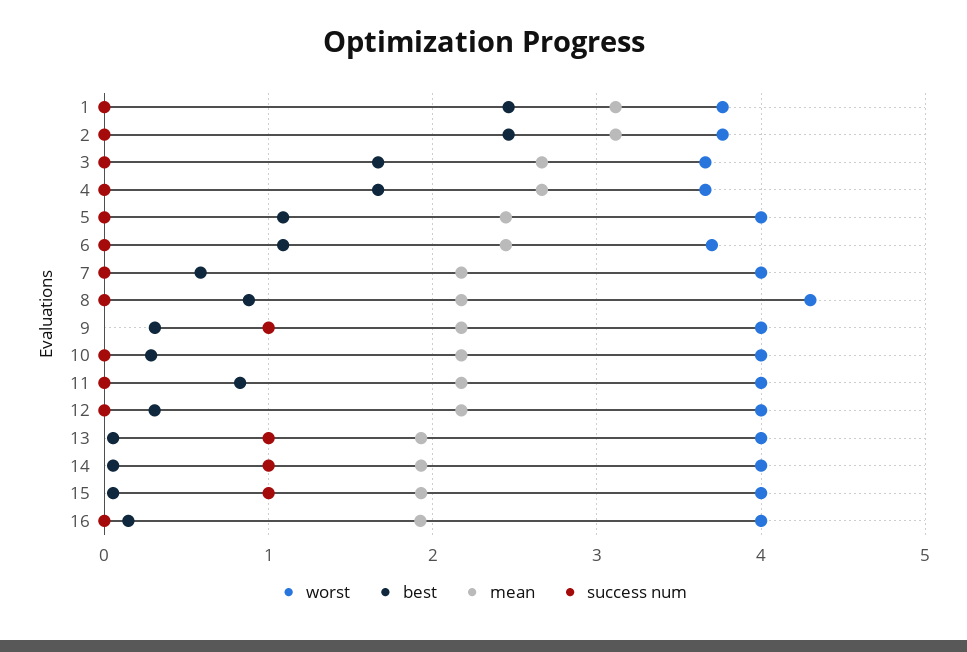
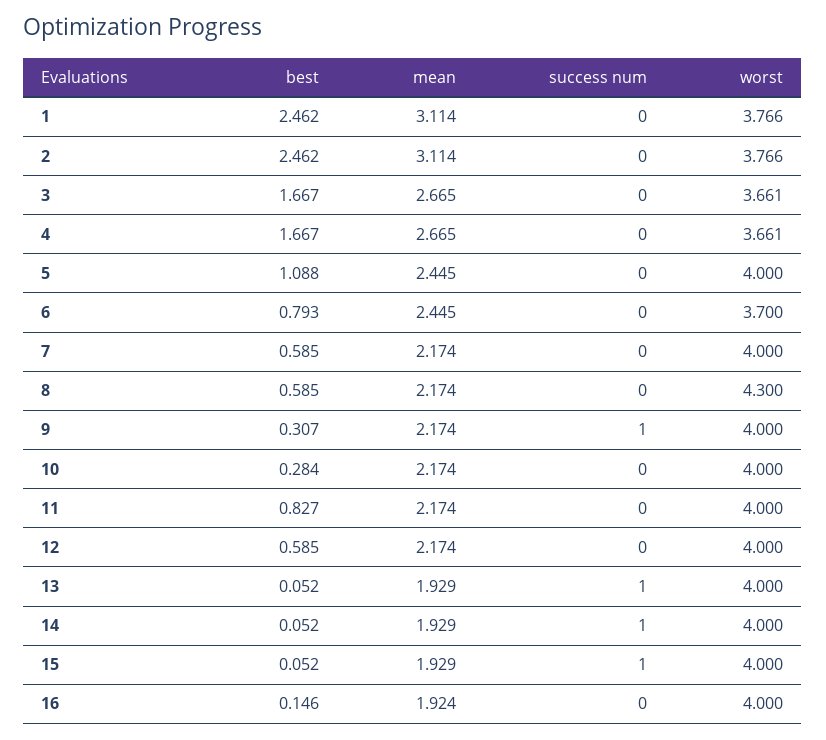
  {
    "worst": {
      "1": 3.766,
      "2": 3.766,
      "3": 3.661,
      "4": 3.661,
      "5": 4,
      "6": 3.7,
      "7": 4,
      "8": 4.3,
      "9": 4,
      "10": 4,
      "11": 4,
      "12": 4,
      "13": 4,
      "14": 4,
      "15": 4,
      "16": 4
    },
    "best": {
      "1": 2.462,
      "2": 2.462,
      "3": 1.667,
      "4": 1.667,
      "5": 1.088,
-     "6": 1.1,
+     "6": 0.793,
      "7": 0.585,
-     "8": 0.9,
+     "8": 0.585,
      "9": 0.307,
      "10": 0.284,
      "11": 0.827,
-     "12": 0.3,
+     "12": 0.585,
      "13": 0.052,
      "14": 0.052,
      "15": 0.052,
      "16": 0.146
    },
    "mean": {
      "1": 3.114,
      "2": 3.114,
      "3": 2.665,
      "4": 2.665,
      "5": 2.445,
      "6": 2.445,
      "7": 2.174,
      "8": 2.174,
      "9": 2.174,
      "10": 2.174,
      "11": 2.174,
      "12": 2.174,
      "13": 1.929,
      "14": 1.929,
      "15": 1.929,
      "16": 1.924
    },
    "success num": {
      "1": 0,
      "2": 0,
      "3": 0,
      "4": 0,
      "5": 0,
      "6": 0,
      "7": 0,
      "8": 0,
      "9": 1,
      "10": 0,
      "11": 0,
      "12": 0,
      "13": 1,
      "14": 1,
      "15": 1,
      "16": 0
    }
  }

